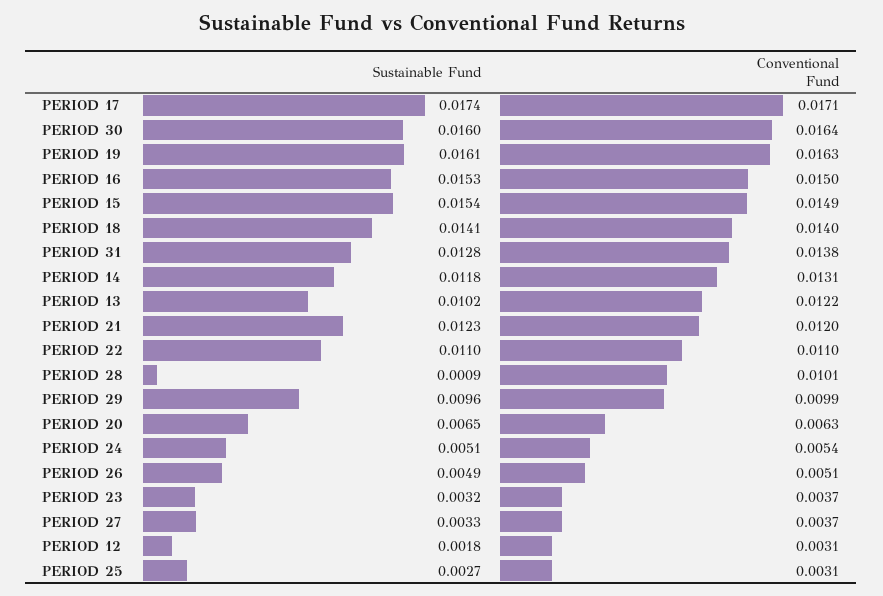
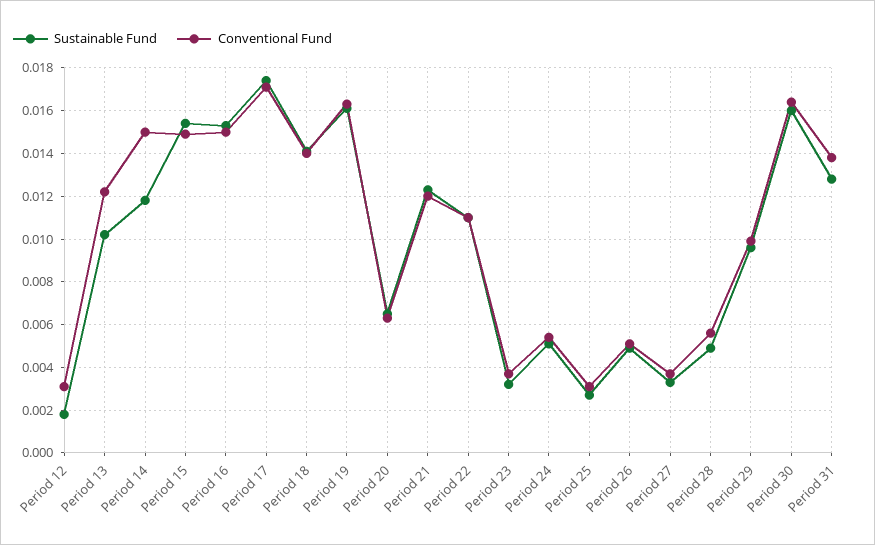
  {
    "Sustainable Fund": {
      "PERIOD 17": 0.0174,
      "PERIOD 30": 0.016,
      "PERIOD 19": 0.0161,
      "PERIOD 16": 0.0153,
      "PERIOD 15": 0.0154,
      "PERIOD 18": 0.0141,
      "PERIOD 31": 0.0128,
      "PERIOD 14": 0.0118,
      "PERIOD 13": 0.0102,
      "PERIOD 21": 0.0123,
      "PERIOD 22": 0.011,
-     "PERIOD 28": 0.0009,
+     "PERIOD 28": 0.005,
      "PERIOD 29": 0.0096,
      "PERIOD 20": 0.0065,
      "PERIOD 24": 0.0051,
      "PERIOD 26": 0.0049,
      "PERIOD 23": 0.0032,
      "PERIOD 27": 0.0033,
      "PERIOD 12": 0.0018,
      "PERIOD 25": 0.0027
    },
    "Conventional Fund": {
      "PERIOD 17": 0.0171,
      "PERIOD 30": 0.0164,
      "PERIOD 19": 0.0163,
      "PERIOD 16": 0.015,
      "PERIOD 15": 0.0149,
      "PERIOD 18": 0.014,
      "PERIOD 31": 0.0138,
-     "PERIOD 14": 0.0131,
+     "PERIOD 14": 0.015,
      "PERIOD 13": 0.0122,
      "PERIOD 21": 0.012,
      "PERIOD 22": 0.011,
-     "PERIOD 28": 0.0101,
+     "PERIOD 28": 0.0055,
      "PERIOD 29": 0.0099,
      "PERIOD 20": 0.0063,
      "PERIOD 24": 0.0054,
      "PERIOD 26": 0.0051,
      "PERIOD 23": 0.0037,
      "PERIOD 27": 0.0037,
      "PERIOD 12": 0.0031,
      "PERIOD 25": 0.0031
    }
  }

